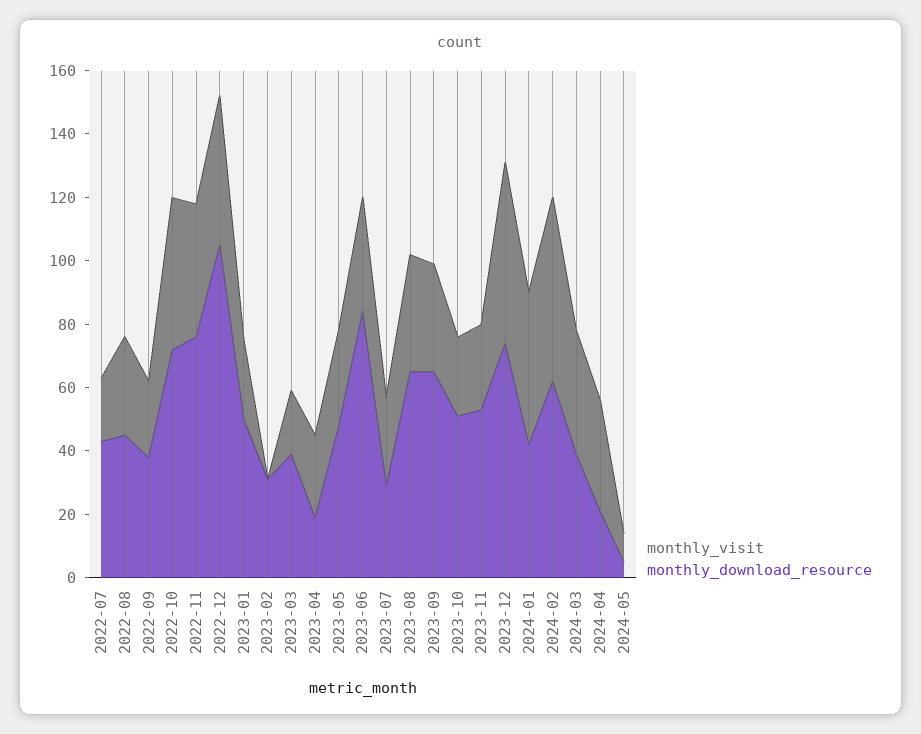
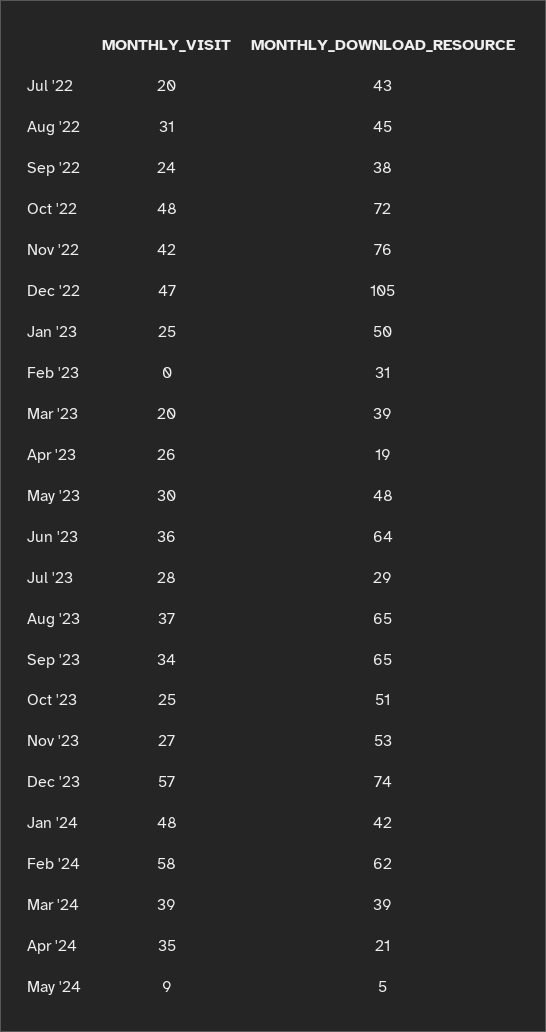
  {
    "monthly_visit": {
      "2022-07": 20,
      "2022-08": 31,
      "2022-09": 24,
      "2022-10": 48,
      "2022-11": 42,
      "2022-12": 47,
      "2023-01": 25,
      "2023-02": 0,
      "2023-03": 20,
      "2023-04": 26,
      "2023-05": 30,
      "2023-06": 36,
      "2023-07": 28,
      "2023-08": 37,
      "2023-09": 34,
      "2023-10": 25,
      "2023-11": 27,
      "2023-12": 57,
      "2024-01": 48,
      "2024-02": 58,
      "2024-03": 39,
      "2024-04": 35,
      "2024-05": 9
    },
    "monthly_download_resource": {
      "2022-07": 43,
      "2022-08": 45,
      "2022-09": 38,
      "2022-10": 72,
      "2022-11": 76,
      "2022-12": 105,
      "2023-01": 50,
      "2023-02": 31,
      "2023-03": 39,
      "2023-04": 19,
      "2023-05": 48,
-     "2023-06": 85,
+     "2023-06": 64,
      "2023-07": 29,
      "2023-08": 65,
      "2023-09": 65,
      "2023-10": 51,
      "2023-11": 53,
      "2023-12": 74,
      "2024-01": 42,
      "2024-02": 62,
      "2024-03": 39,
      "2024-04": 21,
      "2024-05": 5
    }
  }

